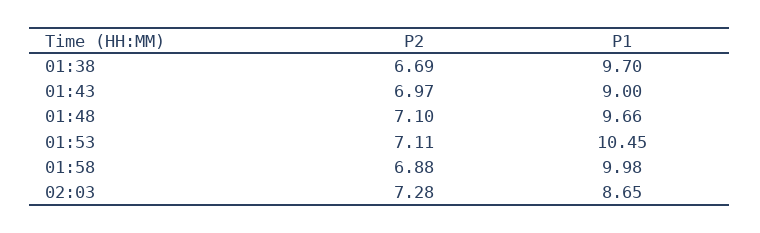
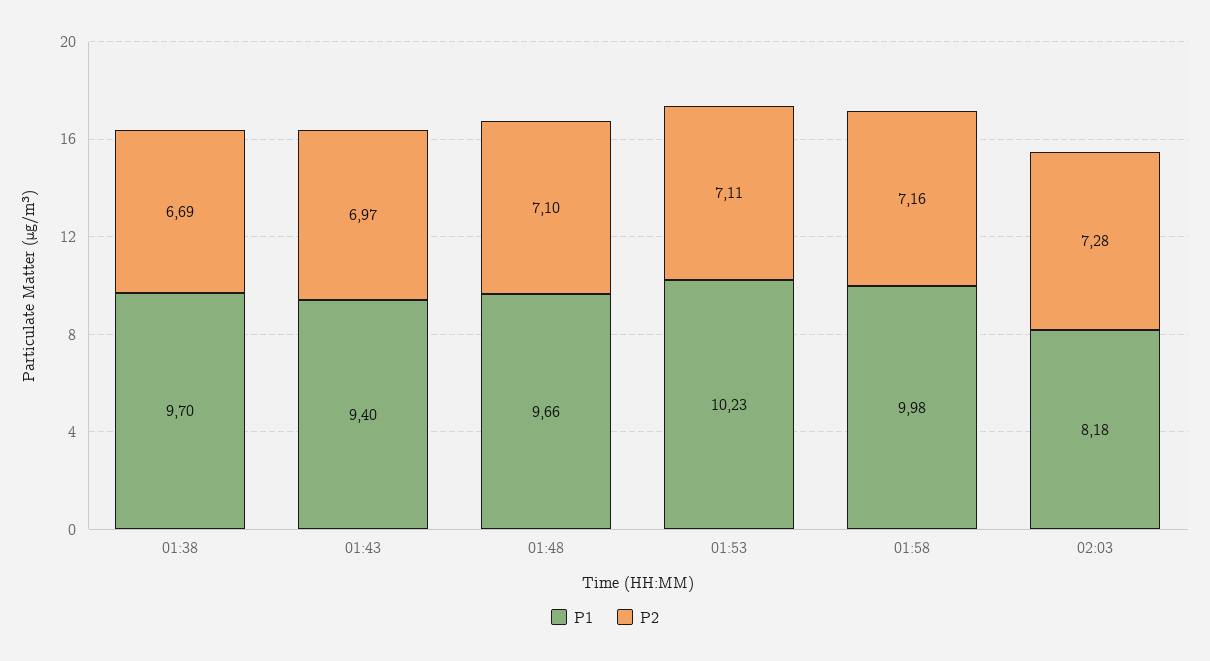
  {
    "P2": {
      "01:38": 6.69,
      "01:43": 6.97,
      "01:48": 7.1,
      "01:53": 7.11,
-     "01:58": 6.88,
+     "01:58": 7.16,
      "02:03": 7.28
    },
    "P1": {
      "01:38": 9.7,
-     "01:43": 9,
+     "01:43": 9.4,
      "01:48": 9.66,
-     "01:53": 10.45,
+     "01:53": 10.23,
      "01:58": 9.98,
-     "02:03": 8.65
+     "02:03": 8.18
    }
  }

